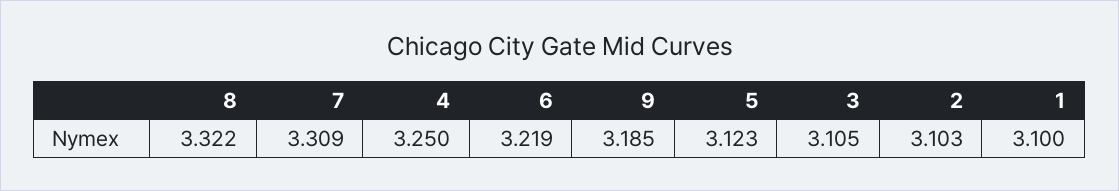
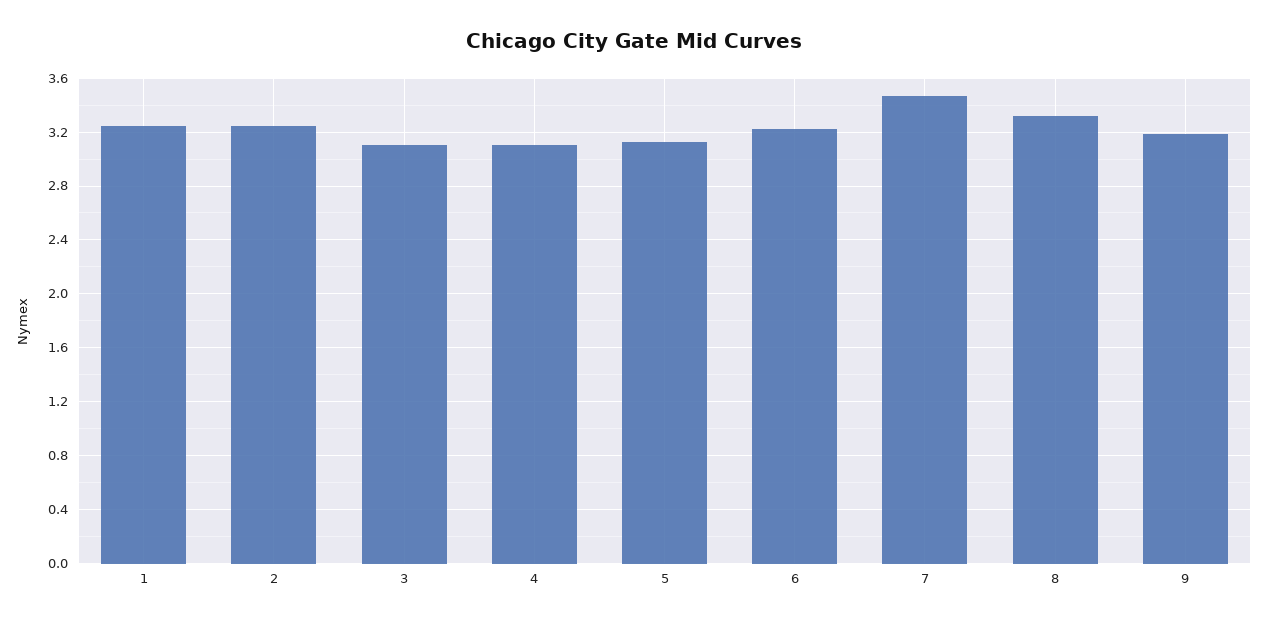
  {
    "8": 3.322,
-   "7": 3.309,
+   "7": 3.45,
-   "4": 3.25,
+   "4": 3.1,
    "6": 3.219,
    "9": 3.185,
    "5": 3.123,
    "3": 3.105,
-   "2": 3.103,
+   "2": 3.25,
-   "1": 3.1
+   "1": 3.25
  }

